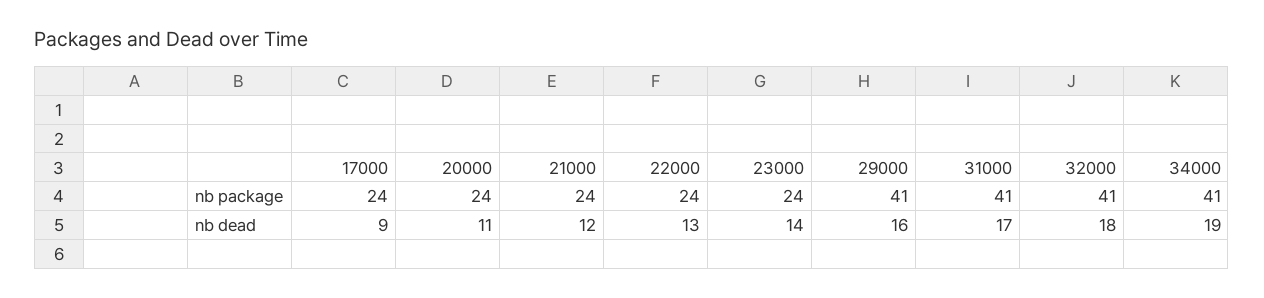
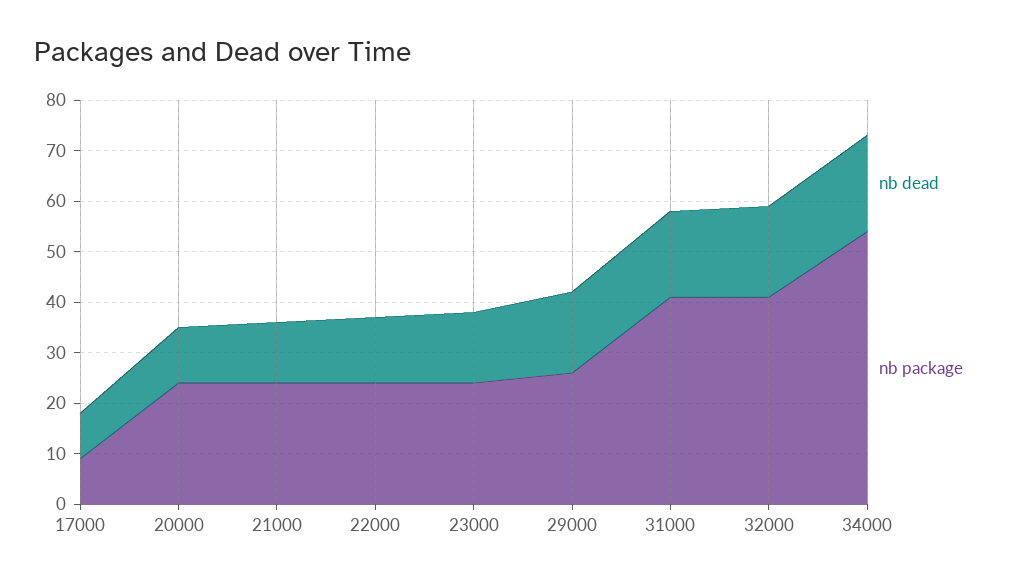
  {
    "nb package": {
-     "17000": 24,
+     "17000": 10,
      "20000": 24,
      "21000": 24,
      "22000": 24,
      "23000": 24,
-     "29000": 41,
+     "29000": 25,
      "31000": 41,
      "32000": 41,
-     "34000": 41
+     "34000": 55
    },
    "nb dead": {
      "17000": 9,
      "20000": 11,
      "21000": 12,
      "22000": 13,
      "23000": 14,
      "29000": 16,
      "31000": 17,
      "32000": 18,
      "34000": 19
    }
  }

